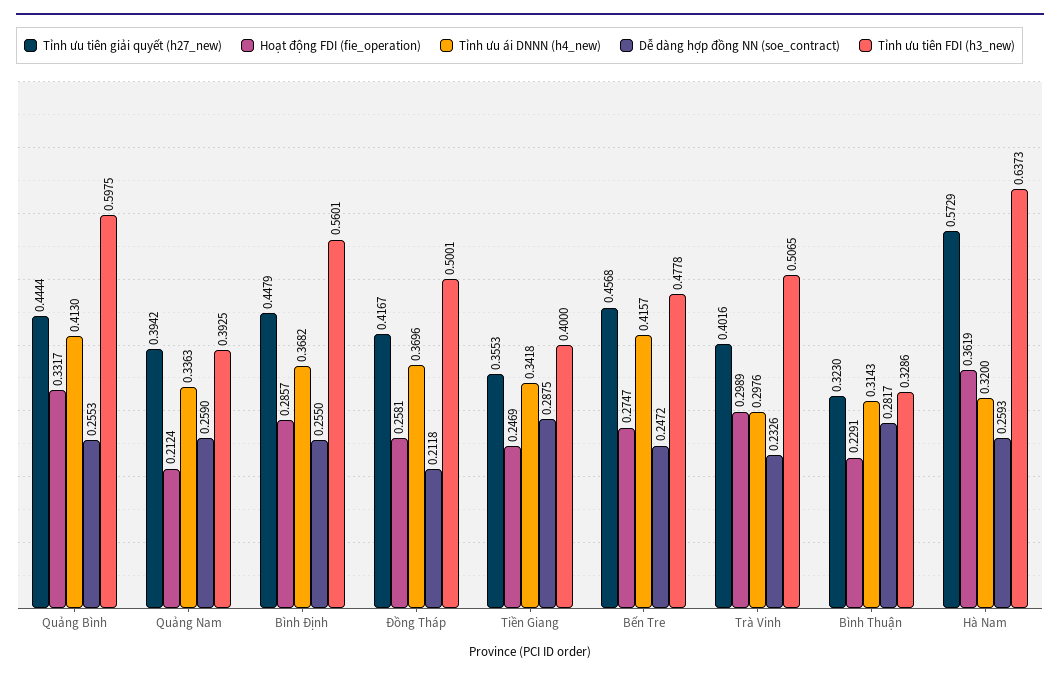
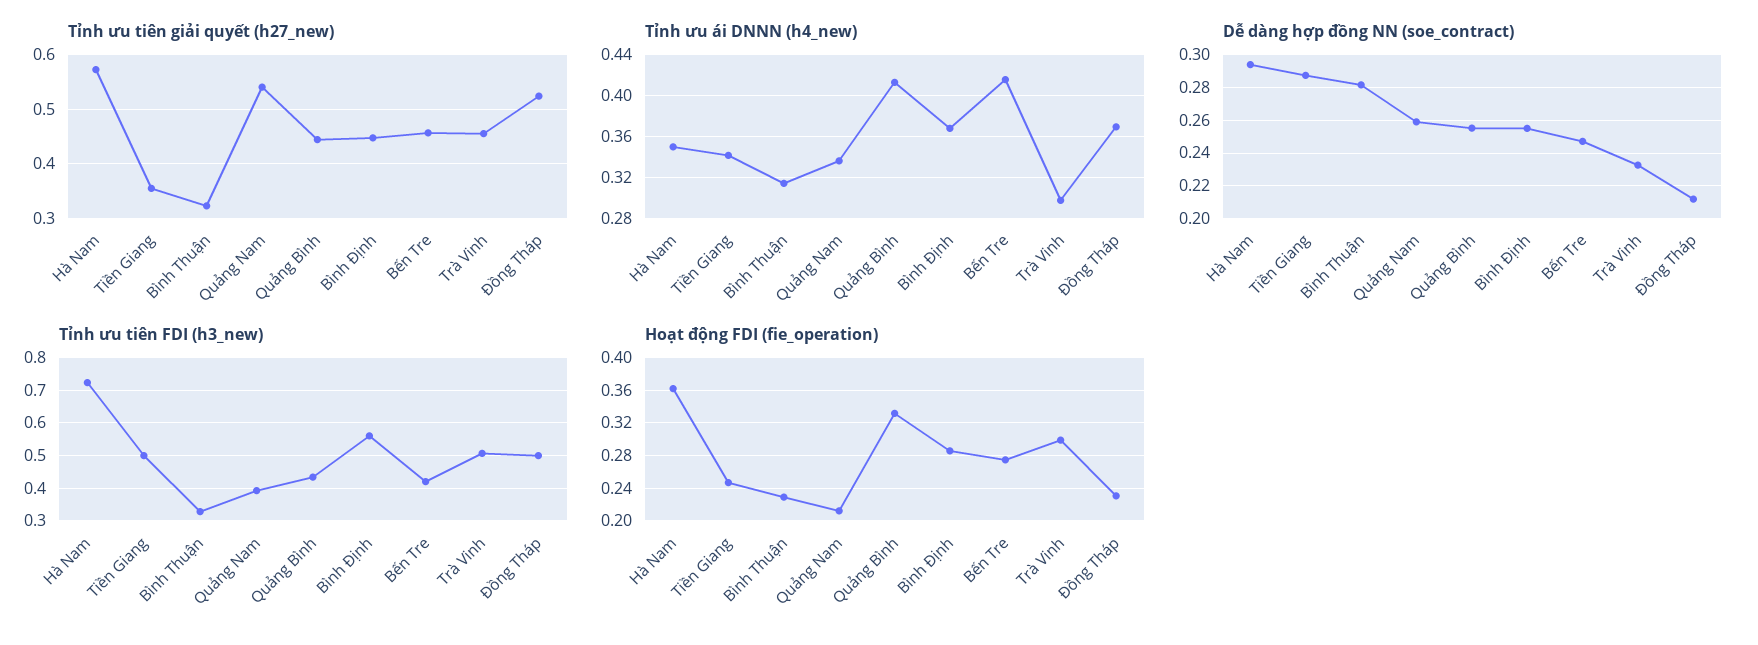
  {
    "Tỉnh ưu tiên giải quyết (h27_new)": {
      "Quảng Bình": 0.4444,
-     "Quảng Nam": 0.3942,
+     "Quảng Nam": 0.54,
      "Bình Định": 0.4479,
-     "Đồng Tháp": 0.4167,
+     "Đồng Tháp": 0.52,
      "Tiền Giang": 0.3553,
      "Bến Tre": 0.4568,
-     "Trà Vinh": 0.4016,
+     "Trà Vinh": 0.46,
      "Bình Thuận": 0.323,
      "Hà Nam": 0.5729
    },
    "Hoạt động FDI (fie_operation)": {
      "Quảng Bình": 0.3317,
      "Quảng Nam": 0.2124,
      "Bình Định": 0.2857,
-     "Đồng Tháp": 0.2581,
+     "Đồng Tháp": 0.23,
      "Tiền Giang": 0.2469,
      "Bến Tre": 0.2747,
      "Trà Vinh": 0.2989,
      "Bình Thuận": 0.2291,
      "Hà Nam": 0.3619
    },
    "Tỉnh ưu ái DNNN (h4_new)": {
      "Quảng Bình": 0.413,
      "Quảng Nam": 0.3363,
      "Bình Định": 0.3682,
      "Đồng Tháp": 0.3696,
      "Tiền Giang": 0.3418,
      "Bến Tre": 0.4157,
      "Trà Vinh": 0.2976,
      "Bình Thuận": 0.3143,
-     "Hà Nam": 0.32
+     "Hà Nam": 0.35
    },
    "Dễ dàng hợp đồng NN (soe_contract)": {
      "Quảng Bình": 0.2553,
      "Quảng Nam": 0.259,
      "Bình Định": 0.255,
      "Đồng Tháp": 0.2118,
      "Tiền Giang": 0.2875,
      "Bến Tre": 0.2472,
      "Trà Vinh": 0.2326,
      "Bình Thuận": 0.2817,
-     "Hà Nam": 0.2593
+     "Hà Nam": 0.295
    },
    "Tỉnh ưu tiên FDI (h3_new)": {
-     "Quảng Bình": 0.5975,
+     "Quảng Bình": 0.44,
      "Quảng Nam": 0.3925,
      "Bình Định": 0.5601,
      "Đồng Tháp": 0.5001,
-     "Tiền Giang": 0.4,
+     "Tiền Giang": 0.5,
-     "Bến Tre": 0.4778,
+     "Bến Tre": 0.42,
      "Trà Vinh": 0.5065,
      "Bình Thuận": 0.3286,
-     "Hà Nam": 0.6373
+     "Hà Nam": 0.72
    }
  }

